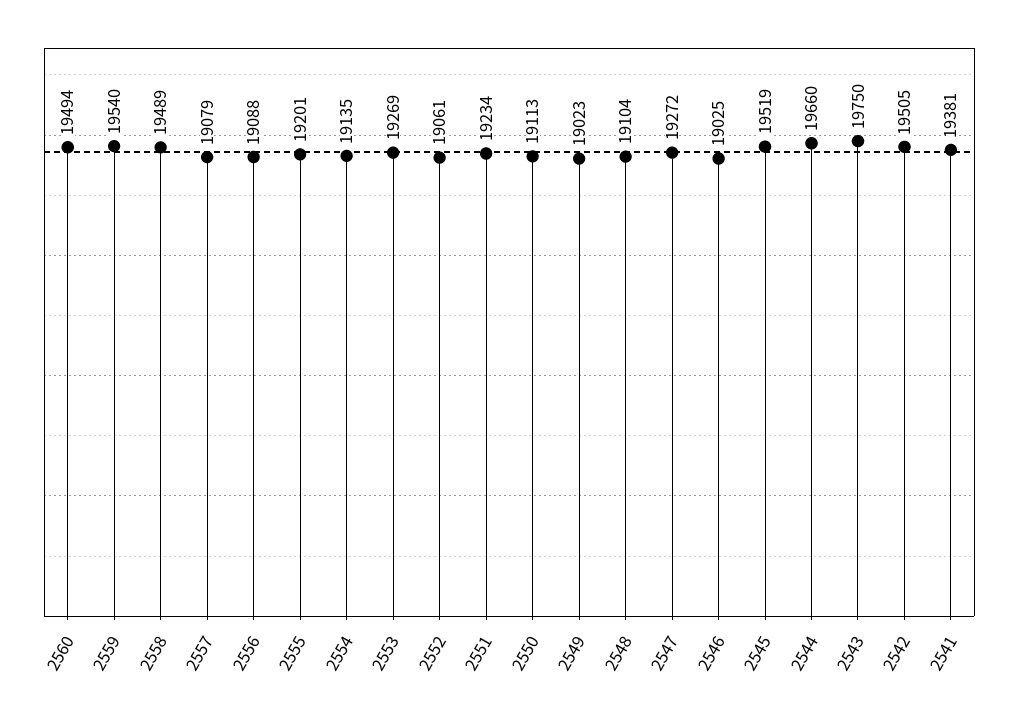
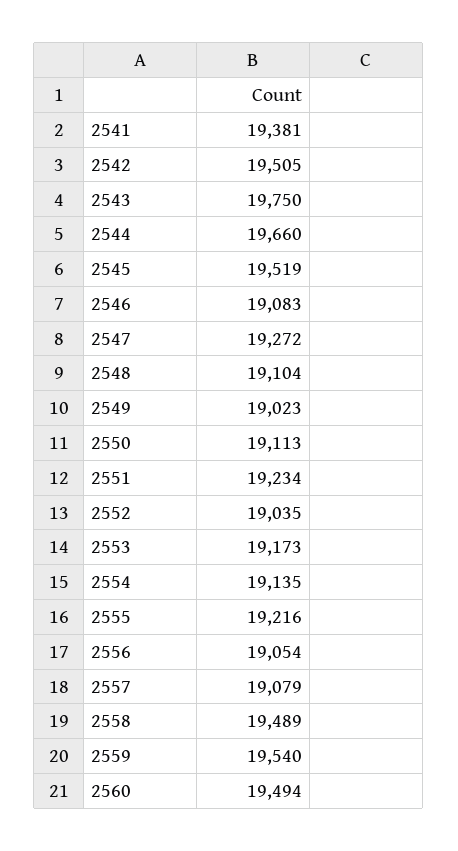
  {
    "2560": 19494,
    "2559": 19540,
    "2558": 19489,
    "2557": 19079,
-   "2556": 19088,
+   "2556": 19054,
-   "2555": 19201,
+   "2555": 19216,
    "2554": 19135,
-   "2553": 19269,
+   "2553": 19173,
-   "2552": 19061,
+   "2552": 19035,
    "2551": 19234,
    "2550": 19113,
    "2549": 19023,
    "2548": 19104,
    "2547": 19272,
-   "2546": 19025,
+   "2546": 19083,
    "2545": 19519,
    "2544": 19660,
    "2543": 19750,
    "2542": 19505,
    "2541": 19381
  }

